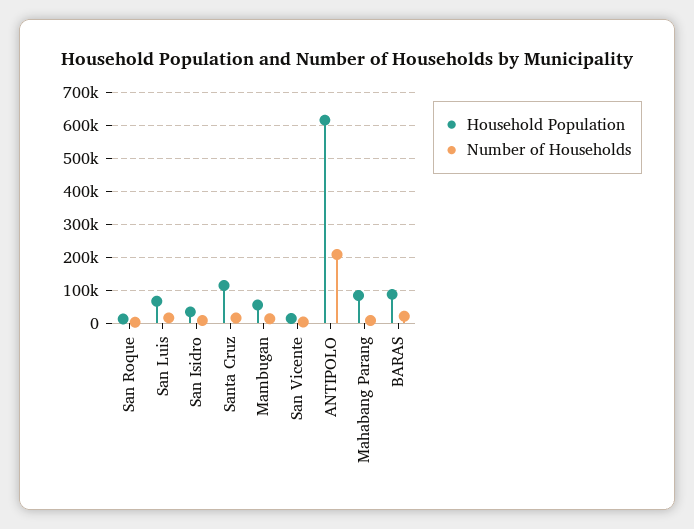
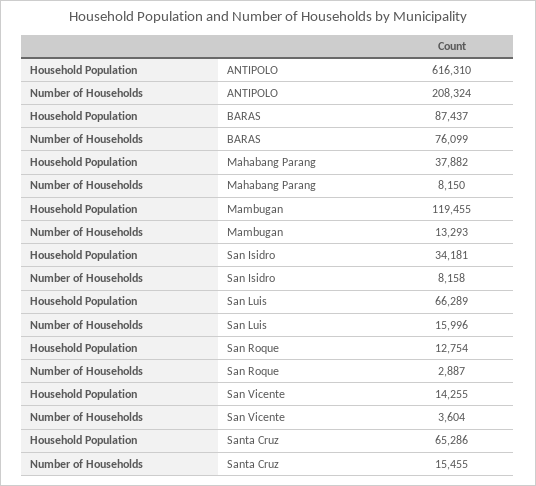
  {
    "Household Population": {
      "San Roque": 12754,
      "San Luis": 66289,
      "San Isidro": 34181,
-     "Santa Cruz": 120000,
+     "Santa Cruz": 65286,
-     "Mambugan": 60000,
+     "Mambugan": 119455,
      "San Vicente": 14255,
      "ANTIPOLO": 616310,
-     "Mahabang Parang": 80000,
+     "Mahabang Parang": 37882,
      "BARAS": 87437
    },
    "Number of Households": {
      "San Roque": 2887,
      "San Luis": 15996,
      "San Isidro": 8158,
      "Santa Cruz": 15455,
      "Mambugan": 13293,
      "San Vicente": 3604,
      "ANTIPOLO": 208324,
      "Mahabang Parang": 8150,
-     "BARAS": 20000
+     "BARAS": 76099
    }
  }

